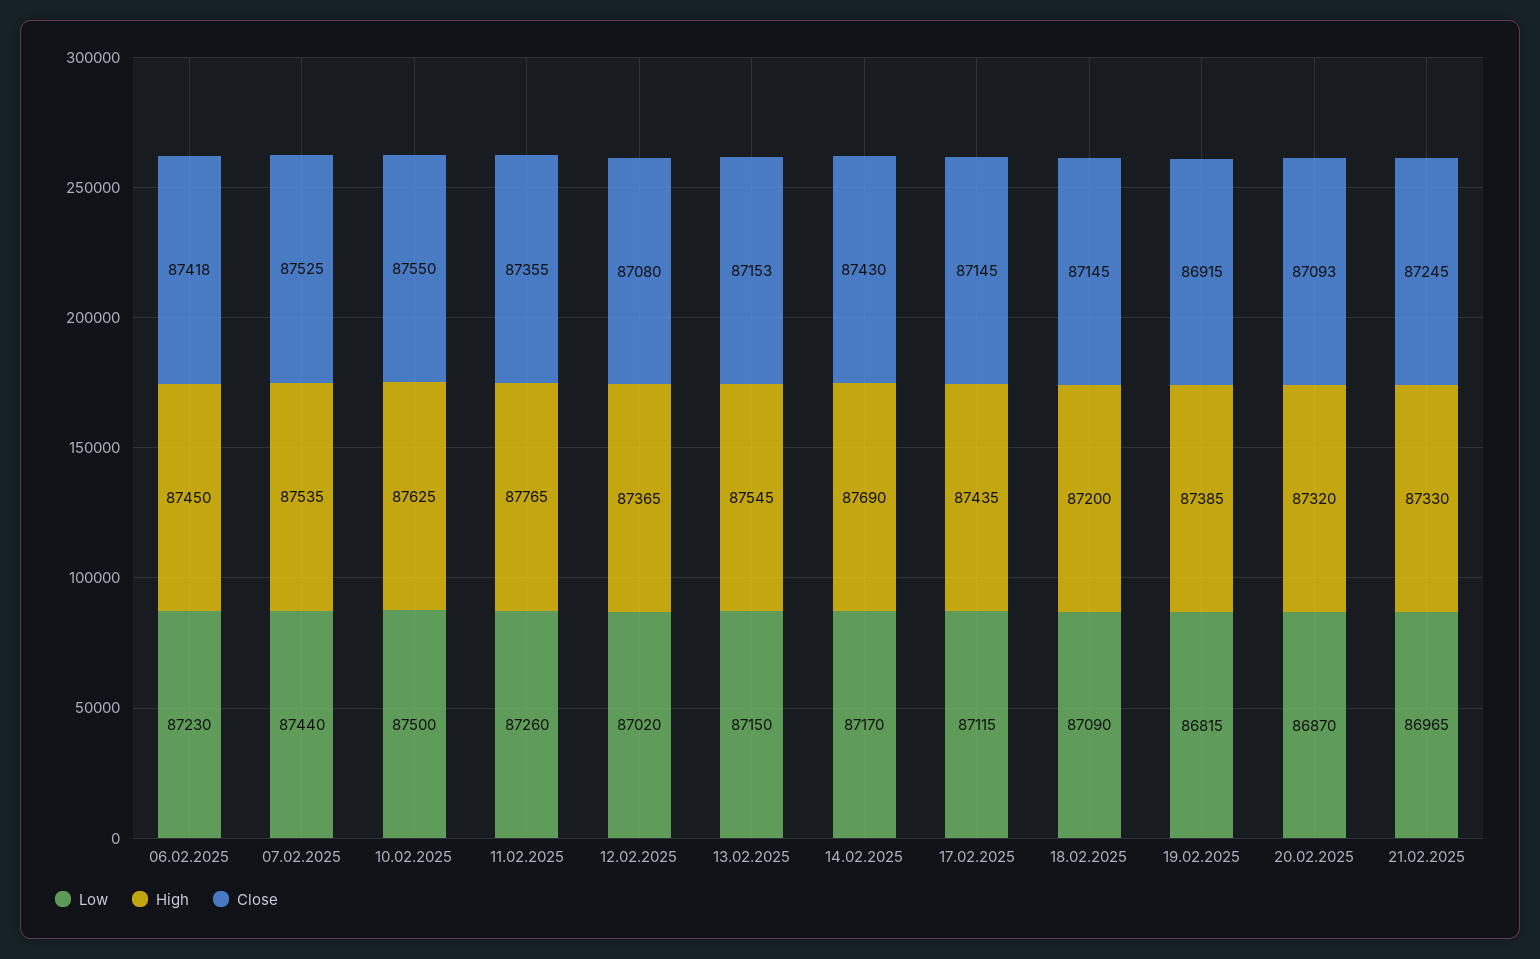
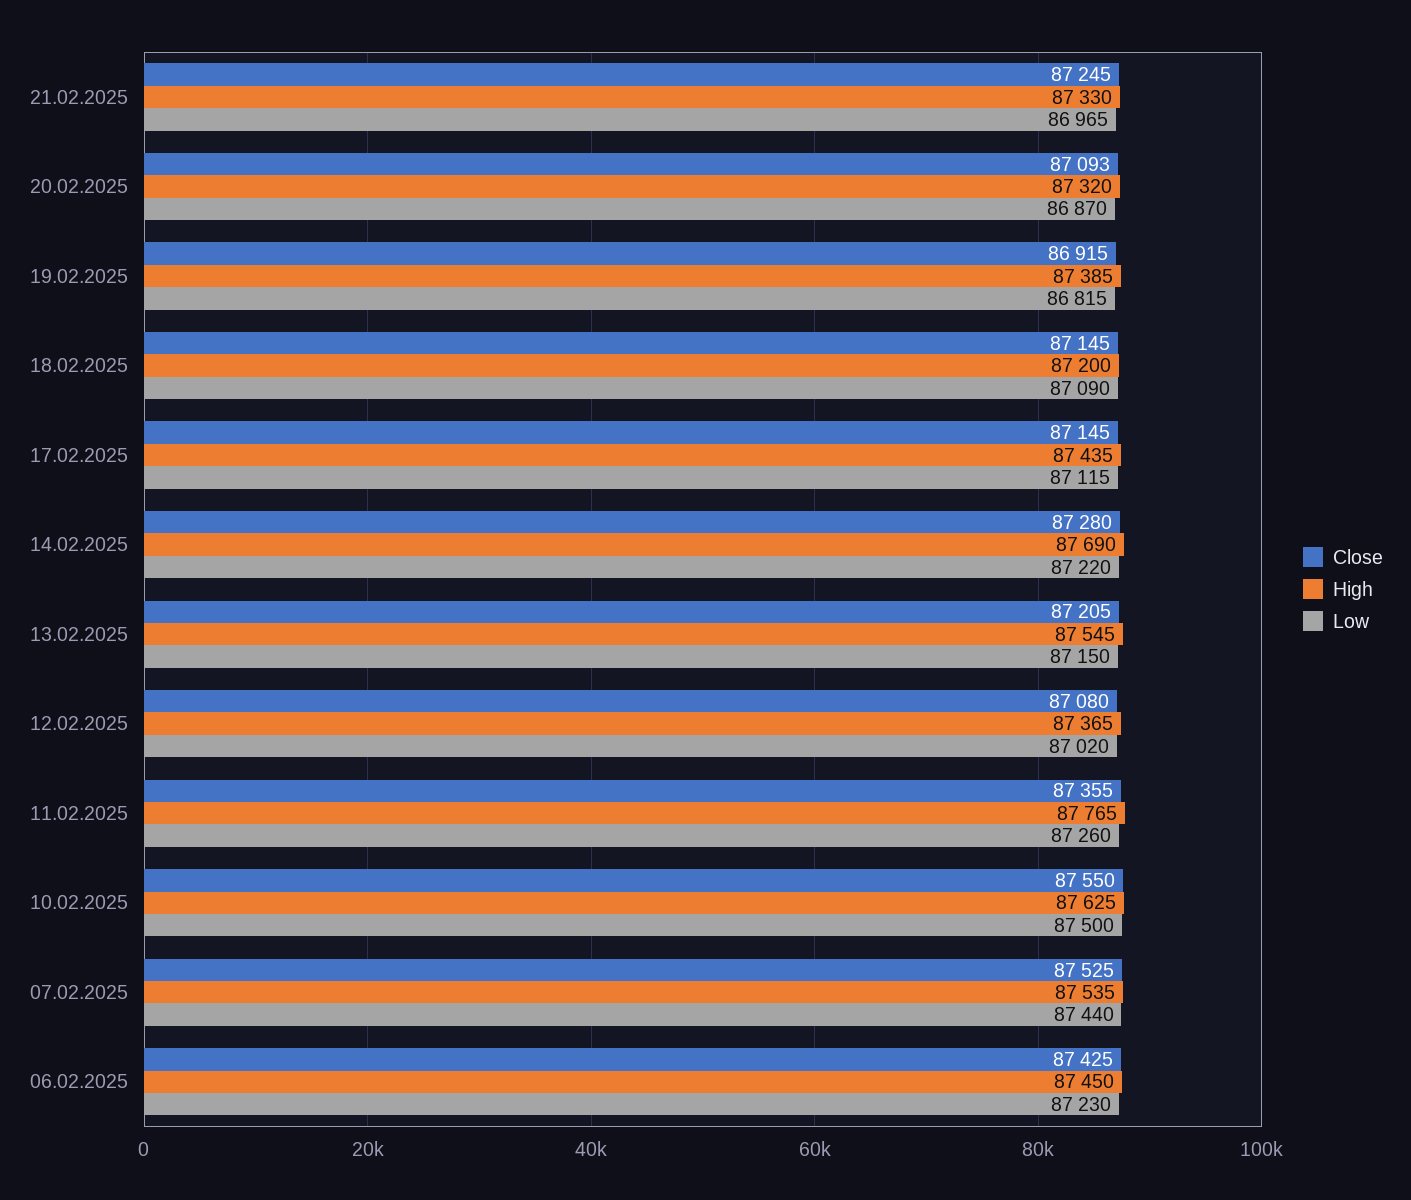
  {
    "Low": {
      "06.02.2025": 87230,
      "07.02.2025": 87440,
      "10.02.2025": 87500,
      "11.02.2025": 87260,
      "12.02.2025": 87020,
      "13.02.2025": 87150,
-     "14.02.2025": 87170,
+     "14.02.2025": 87220,
      "17.02.2025": 87115,
      "18.02.2025": 87090,
      "19.02.2025": 86815,
      "20.02.2025": 86870,
      "21.02.2025": 86965
    },
    "High": {
      "06.02.2025": 87450,
      "07.02.2025": 87535,
      "10.02.2025": 87625,
      "11.02.2025": 87765,
      "12.02.2025": 87365,
      "13.02.2025": 87545,
      "14.02.2025": 87690,
      "17.02.2025": 87435,
      "18.02.2025": 87200,
      "19.02.2025": 87385,
      "20.02.2025": 87320,
      "21.02.2025": 87330
    },
    "Close": {
-     "06.02.2025": 87418,
+     "06.02.2025": 87425,
      "07.02.2025": 87525,
      "10.02.2025": 87550,
      "11.02.2025": 87355,
      "12.02.2025": 87080,
-     "13.02.2025": 87153,
+     "13.02.2025": 87205,
-     "14.02.2025": 87430,
+     "14.02.2025": 87280,
      "17.02.2025": 87145,
      "18.02.2025": 87145,
      "19.02.2025": 86915,
      "20.02.2025": 87093,
      "21.02.2025": 87245
    }
  }

